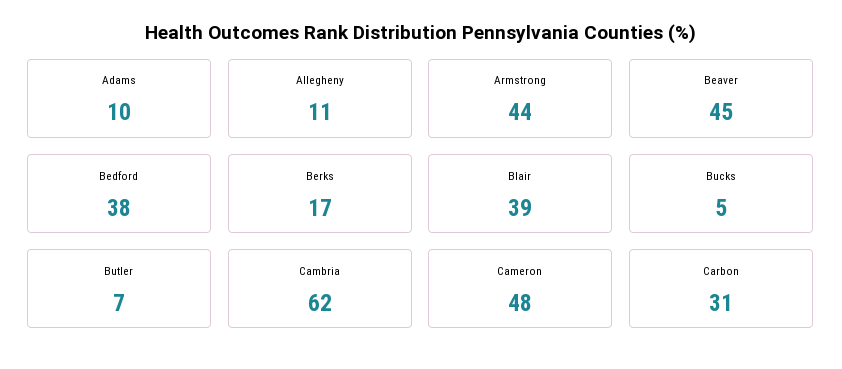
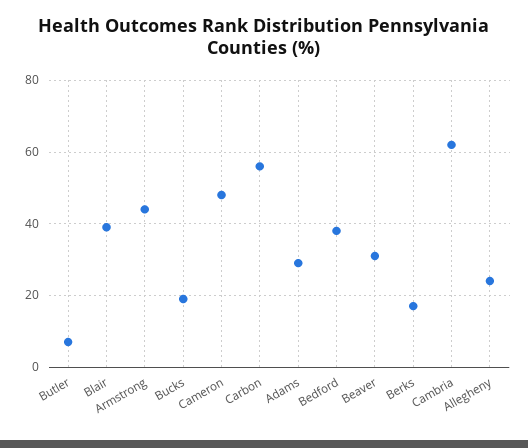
  {
-   "Adams": 10,
+   "Adams": 30,
-   "Allegheny": 11,
+   "Allegheny": 25,
    "Armstrong": 44,
-   "Beaver": 45,
+   "Beaver": 30,
    "Bedford": 38,
    "Berks": 17,
    "Blair": 39,
-   "Bucks": 5,
+   "Bucks": 20,
    "Butler": 7,
    "Cambria": 62,
    "Cameron": 48,
-   "Carbon": 31
+   "Carbon": 55
  }

